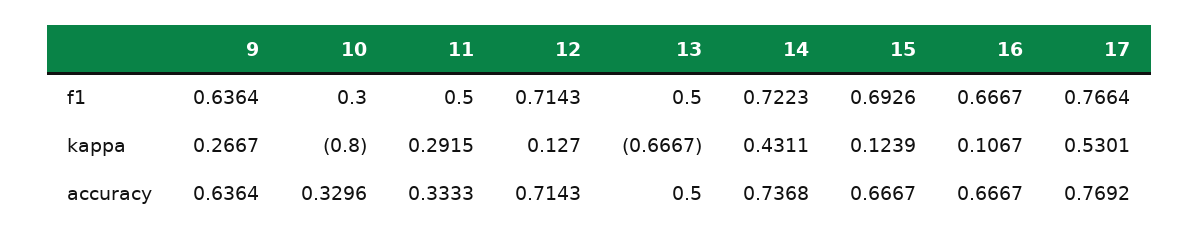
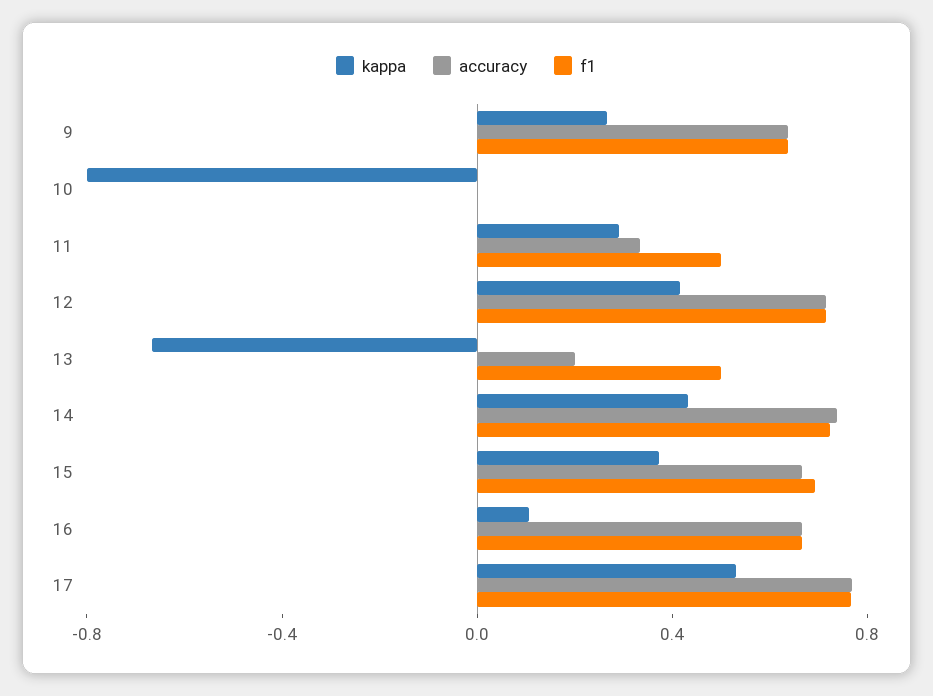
  {
    "f1": {
      "9": 0.6364,
-     "10": 0.3,
+     "10": 0,
      "11": 0.5,
      "12": 0.7143,
      "13": 0.5,
      "14": 0.7223,
      "15": 0.6926,
      "16": 0.6667,
      "17": 0.7664
    },
    "kappa": {
      "9": 0.2667,
      "10": -0.8,
      "11": 0.2915,
-     "12": 0.127,
+     "12": 0.4,
      "13": -0.6667,
      "14": 0.4311,
-     "15": 0.1239,
+     "15": 0.4,
      "16": 0.1067,
      "17": 0.5301
    },
    "accuracy": {
      "9": 0.6364,
-     "10": 0.3296,
+     "10": 0,
      "11": 0.3333,
      "12": 0.7143,
-     "13": 0.5,
+     "13": 0.2,
      "14": 0.7368,
      "15": 0.6667,
      "16": 0.6667,
      "17": 0.7692
    }
  }

